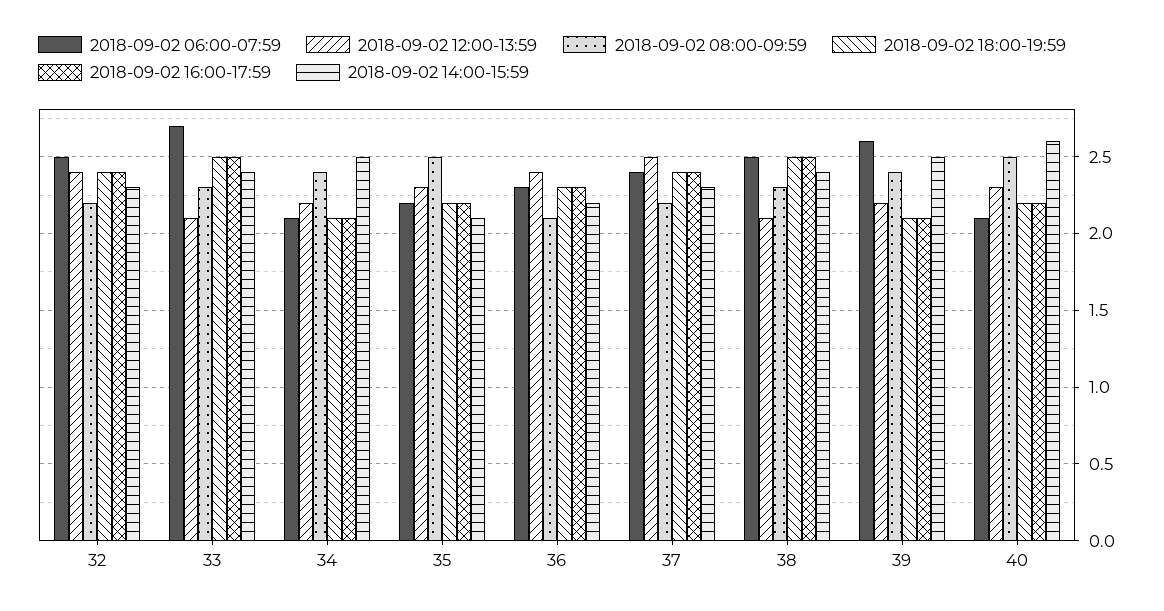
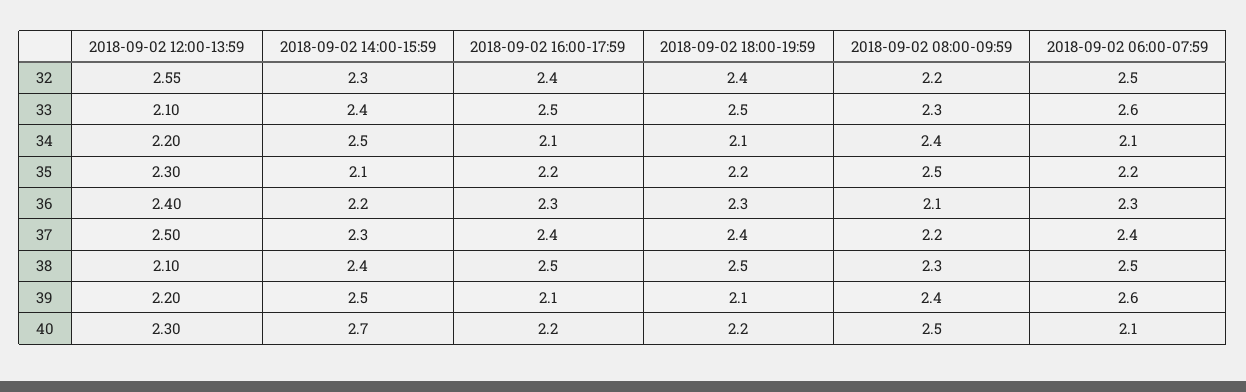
  {
    "2018-09-02 06:00-07:59": {
      "32": 2.5,
-     "33": 2.7,
+     "33": 2.6,
      "34": 2.1,
      "35": 2.2,
      "36": 2.3,
      "37": 2.4,
      "38": 2.5,
      "39": 2.6,
      "40": 2.1
    },
    "2018-09-02 12:00-13:59": {
-     "32": 2.4,
+     "32": 2.55,
      "33": 2.1,
      "34": 2.2,
      "35": 2.3,
      "36": 2.4,
      "37": 2.5,
      "38": 2.1,
      "39": 2.2,
      "40": 2.3
    },
    "2018-09-02 08:00-09:59": {
      "32": 2.2,
      "33": 2.3,
      "34": 2.4,
      "35": 2.5,
      "36": 2.1,
      "37": 2.2,
      "38": 2.3,
      "39": 2.4,
      "40": 2.5
    },
    "2018-09-02 18:00-19:59": {
      "32": 2.4,
      "33": 2.5,
      "34": 2.1,
      "35": 2.2,
      "36": 2.3,
      "37": 2.4,
      "38": 2.5,
      "39": 2.1,
      "40": 2.2
    },
    "2018-09-02 16:00-17:59": {
      "32": 2.4,
      "33": 2.5,
      "34": 2.1,
      "35": 2.2,
      "36": 2.3,
      "37": 2.4,
      "38": 2.5,
      "39": 2.1,
      "40": 2.2
    },
    "2018-09-02 14:00-15:59": {
      "32": 2.3,
      "33": 2.4,
      "34": 2.5,
      "35": 2.1,
      "36": 2.2,
      "37": 2.3,
      "38": 2.4,
      "39": 2.5,
-     "40": 2.6
+     "40": 2.7
    }
  }

